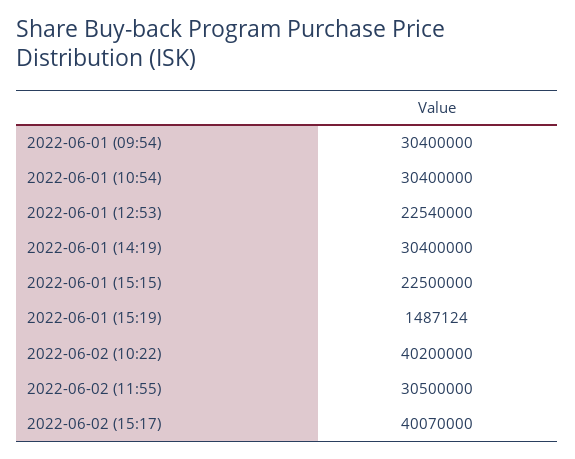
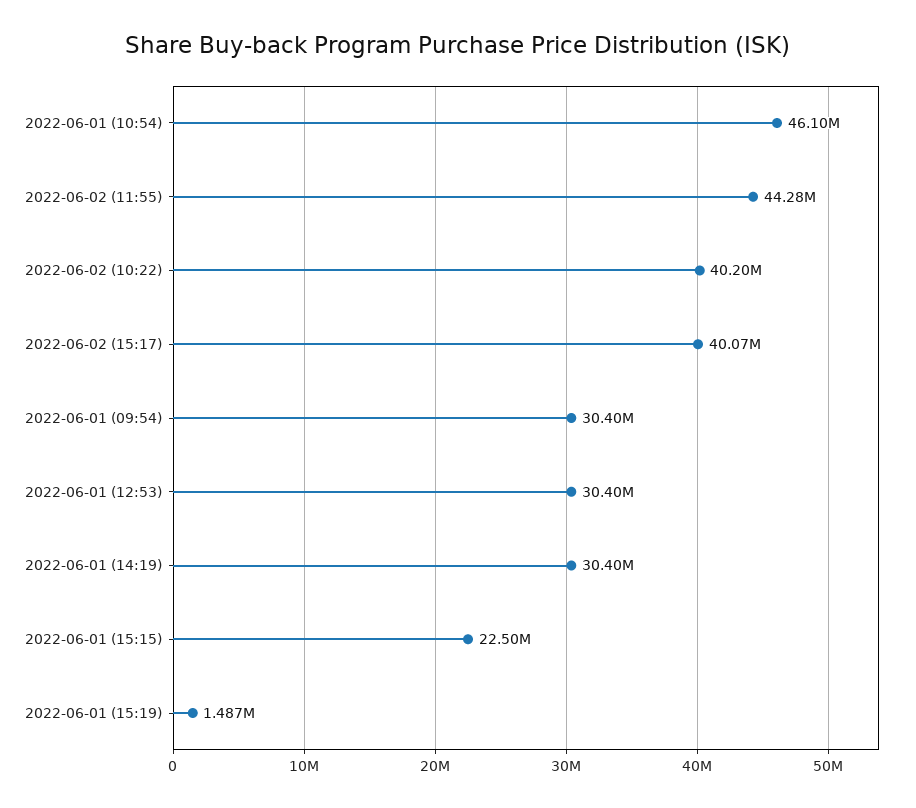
  {
    "2022-06-01 (09:54)": 30400000,
-   "2022-06-01 (10:54)": 30400000,
+   "2022-06-01 (10:54)": 46100000,
-   "2022-06-01 (12:53)": 22540000,
+   "2022-06-01 (12:53)": 30400000,
    "2022-06-01 (14:19)": 30400000,
    "2022-06-01 (15:15)": 22500000,
    "2022-06-01 (15:19)": 1487124,
    "2022-06-02 (10:22)": 40200000,
-   "2022-06-02 (11:55)": 30500000,
+   "2022-06-02 (11:55)": 44280000,
    "2022-06-02 (15:17)": 40070000
  }

